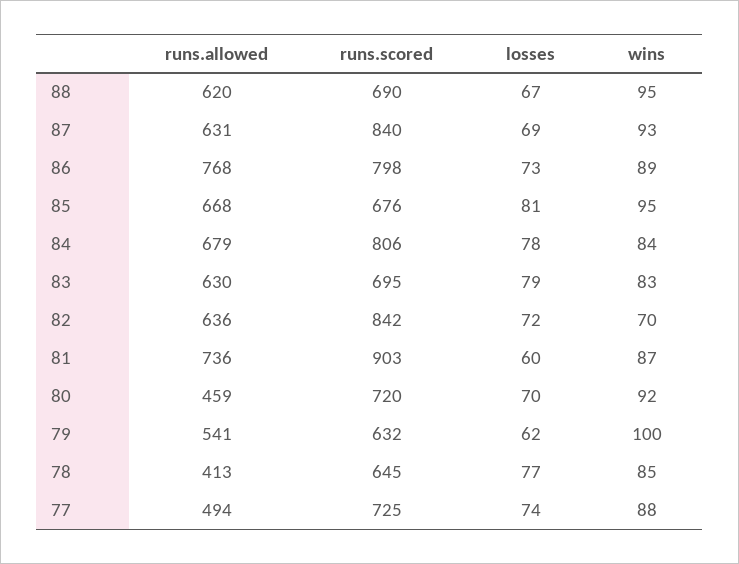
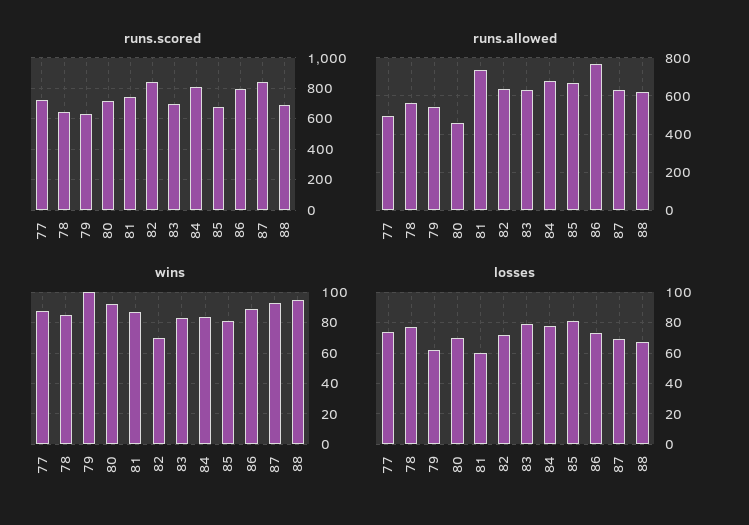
  {
    "runs.allowed": {
      "88": 620,
      "87": 631,
      "86": 768,
      "85": 668,
      "84": 679,
      "83": 630,
      "82": 636,
      "81": 736,
      "80": 459,
      "79": 541,
-     "78": 413,
+     "78": 550,
      "77": 494
    },
    "runs.scored": {
      "88": 690,
      "87": 840,
      "86": 798,
      "85": 676,
      "84": 806,
      "83": 695,
      "82": 842,
-     "81": 903,
+     "81": 750,
      "80": 720,
      "79": 632,
      "78": 645,
      "77": 725
    },
    "losses": {
      "88": 67,
      "87": 69,
      "86": 73,
      "85": 81,
      "84": 78,
      "83": 79,
      "82": 72,
      "81": 60,
      "80": 70,
      "79": 62,
      "78": 77,
      "77": 74
    },
    "wins": {
      "88": 95,
      "87": 93,
      "86": 89,
-     "85": 95,
+     "85": 80,
      "84": 84,
      "83": 83,
      "82": 70,
      "81": 87,
      "80": 92,
      "79": 100,
      "78": 85,
      "77": 88
    }
  }

